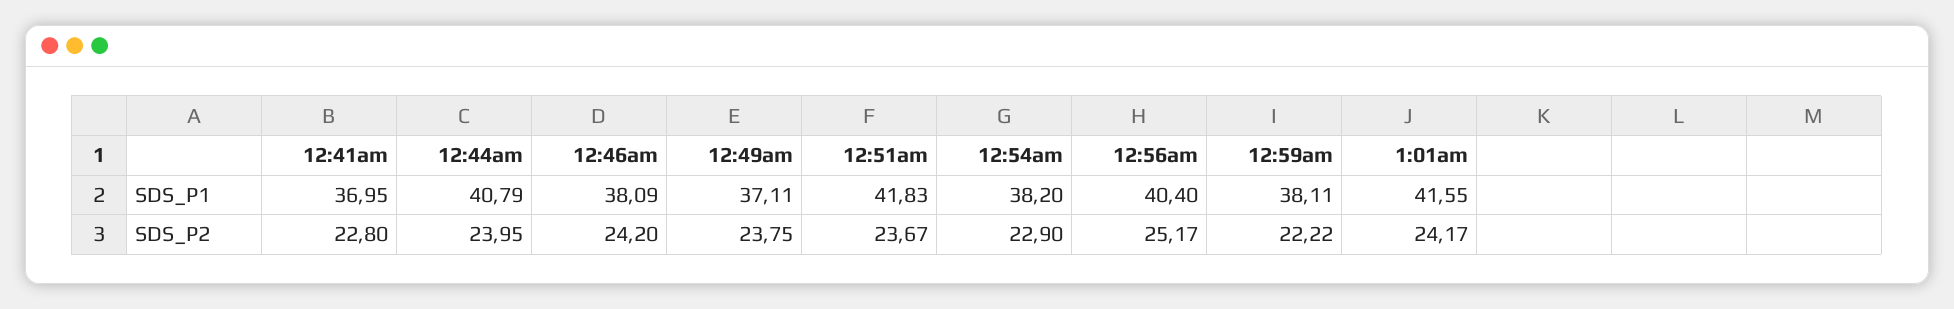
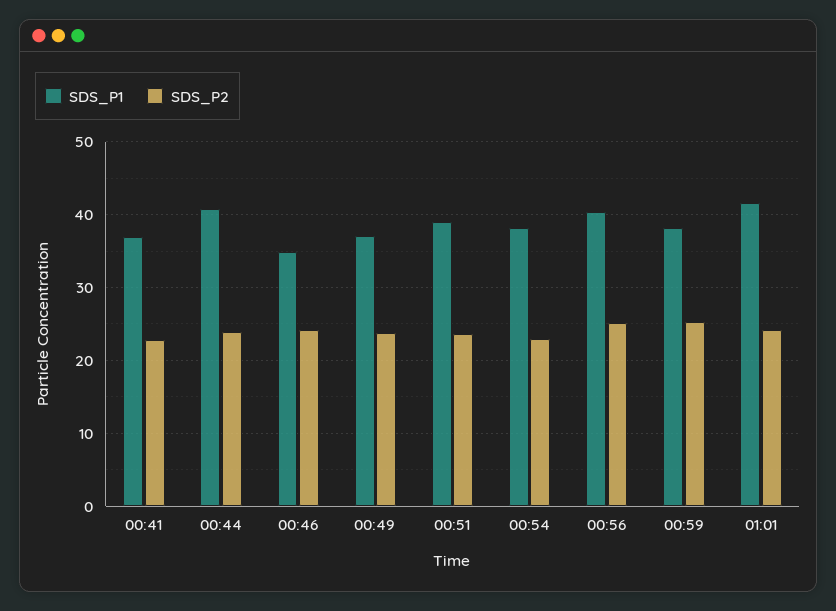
  {
    "SDS_P1": {
      "12:41am": 36.95,
      "12:44am": 40.79,
-     "12:46am": 38.09,
+     "12:46am": 35,
      "12:49am": 37.11,
-     "12:51am": 41.83,
+     "12:51am": 39,
      "12:54am": 38.2,
      "12:56am": 40.4,
      "12:59am": 38.11,
      "1:01am": 41.55
    },
    "SDS_P2": {
      "12:41am": 22.8,
      "12:44am": 23.95,
      "12:46am": 24.2,
      "12:49am": 23.75,
      "12:51am": 23.67,
      "12:54am": 22.9,
      "12:56am": 25.17,
-     "12:59am": 22.22,
+     "12:59am": 25,
      "1:01am": 24.17
    }
  }

